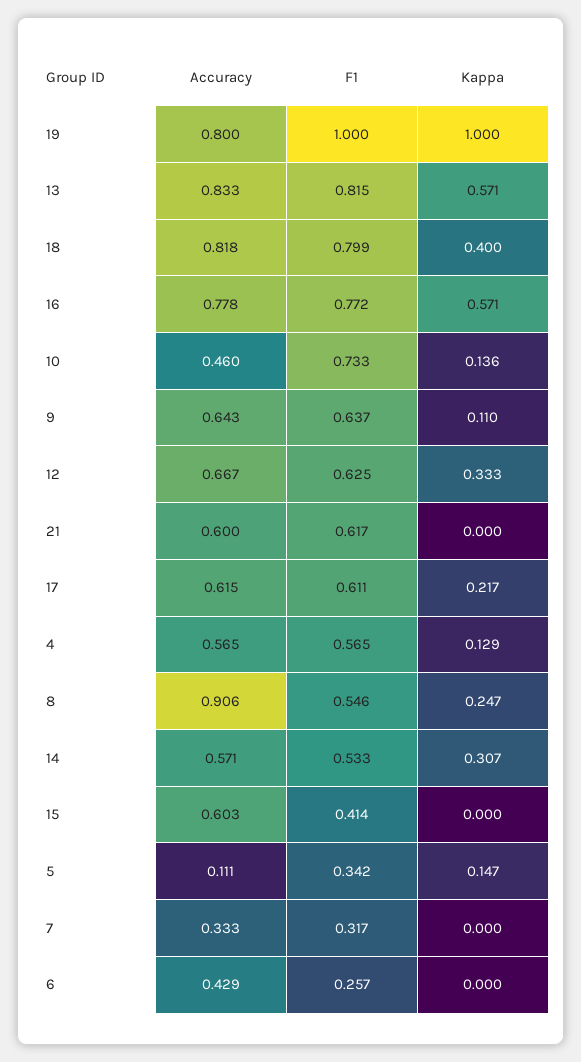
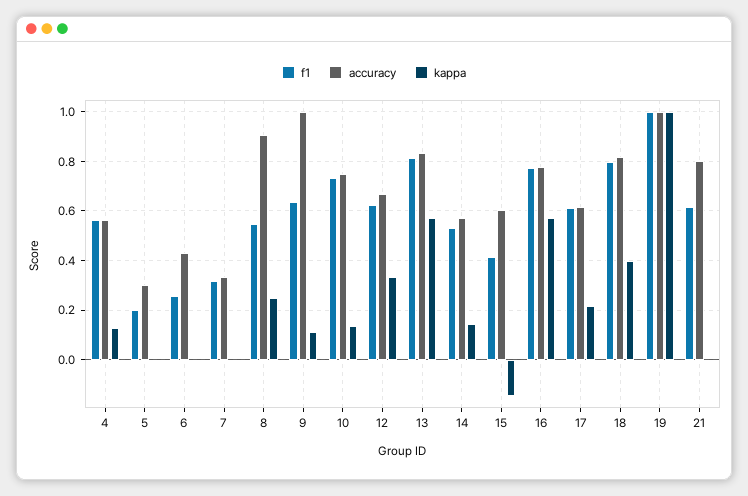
  {
    "Accuracy": {
-     "19": 0.8,
+     "19": 1,
      "13": 0.833,
      "18": 0.818,
      "16": 0.778,
-     "10": 0.46,
+     "10": 0.75,
-     "9": 0.643,
+     "9": 1,
      "12": 0.667,
-     "21": 0.6,
+     "21": 0.8,
      "17": 0.615,
      "4": 0.565,
      "8": 0.906,
      "14": 0.571,
      "15": 0.603,
-     "5": 0.111,
+     "5": 0.3,
      "7": 0.333,
      "6": 0.429
    },
    "F1": {
      "19": 1,
      "13": 0.815,
      "18": 0.799,
      "16": 0.772,
      "10": 0.733,
      "9": 0.637,
      "12": 0.625,
      "21": 0.617,
      "17": 0.611,
      "4": 0.565,
      "8": 0.546,
      "14": 0.533,
      "15": 0.414,
-     "5": 0.342,
+     "5": 0.2,
      "7": 0.317,
      "6": 0.257
    },
    "Kappa": {
      "19": 1,
      "13": 0.571,
      "18": 0.4,
      "16": 0.571,
      "10": 0.136,
      "9": 0.11,
      "12": 0.333,
      "21": 0,
      "17": 0.217,
      "4": 0.129,
      "8": 0.247,
-     "14": 0.307,
+     "14": 0.15,
-     "15": 0,
+     "15": -0.15,
-     "5": 0.147,
+     "5": 0,
      "7": 0,
      "6": 0
    }
  }

